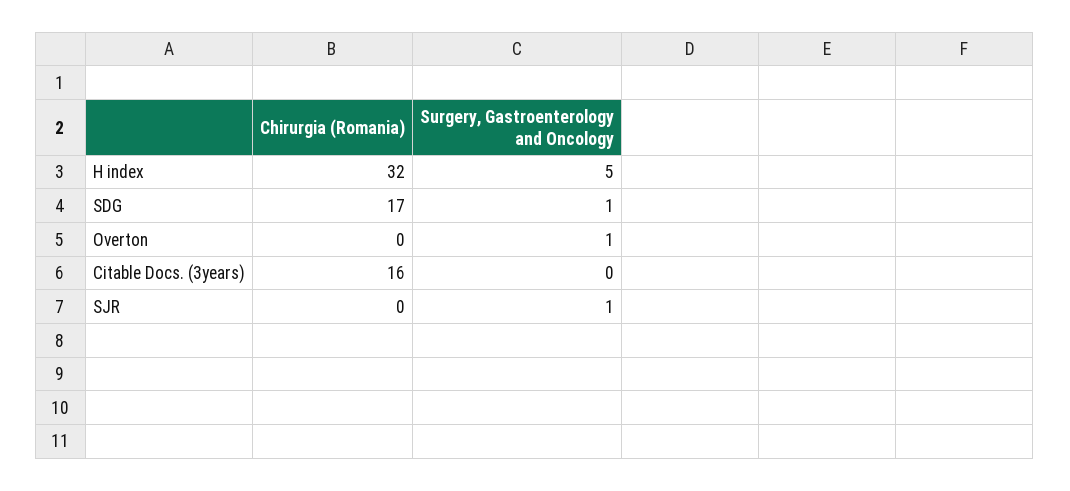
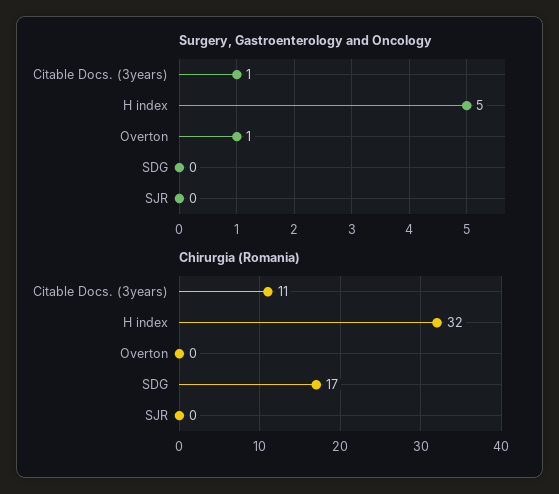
  {
    "Chirurgia (Romania)": {
      "H index": 32,
      "SDG": 17,
      "Overton": 0,
-     "Citable Docs. (3years)": 16,
+     "Citable Docs. (3years)": 11,
      "SJR": 0
    },
    "Surgery, Gastroenterology and Oncology": {
      "H index": 5,
-     "SDG": 1,
+     "SDG": 0,
      "Overton": 1,
-     "Citable Docs. (3years)": 0,
+     "Citable Docs. (3years)": 1,
-     "SJR": 1
+     "SJR": 0
    }
  }

